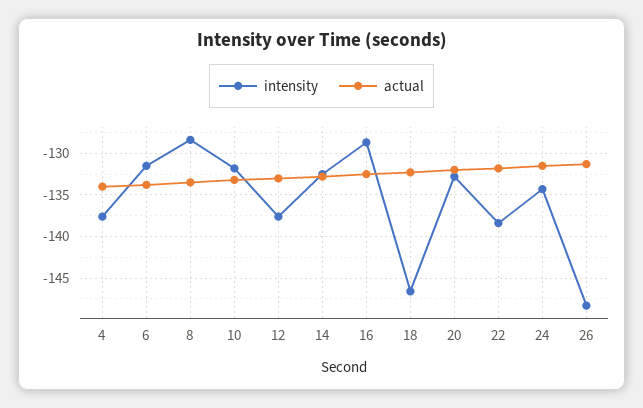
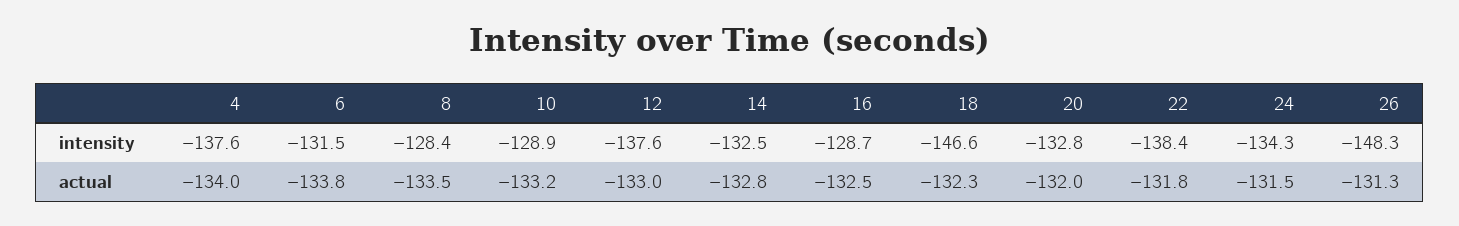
  {
    "intensity": {
      "4": -137.6,
      "6": -131.5,
      "8": -128.4,
-     "10": -132,
+     "10": -128.9,
      "12": -137.6,
      "14": -132.5,
      "16": -128.7,
      "18": -146.6,
      "20": -132.8,
      "22": -138.4,
      "24": -134.3,
      "26": -148.3
    },
    "actual": {
      "4": -134,
      "6": -133.8,
      "8": -133.5,
      "10": -133.2,
      "12": -133,
      "14": -132.8,
      "16": -132.5,
      "18": -132.3,
      "20": -132,
      "22": -131.8,
      "24": -131.5,
      "26": -131.3
    }
  }

